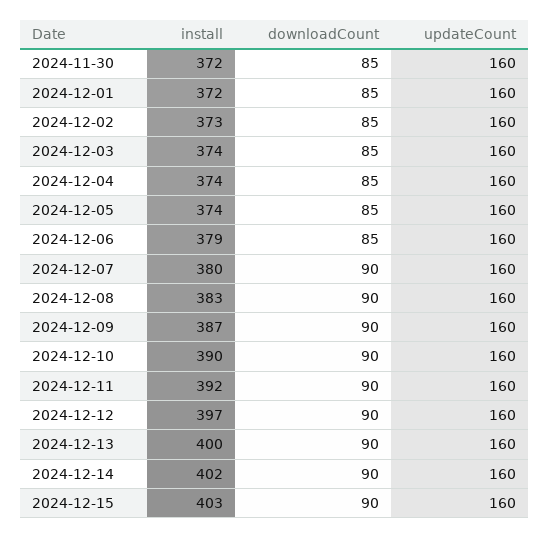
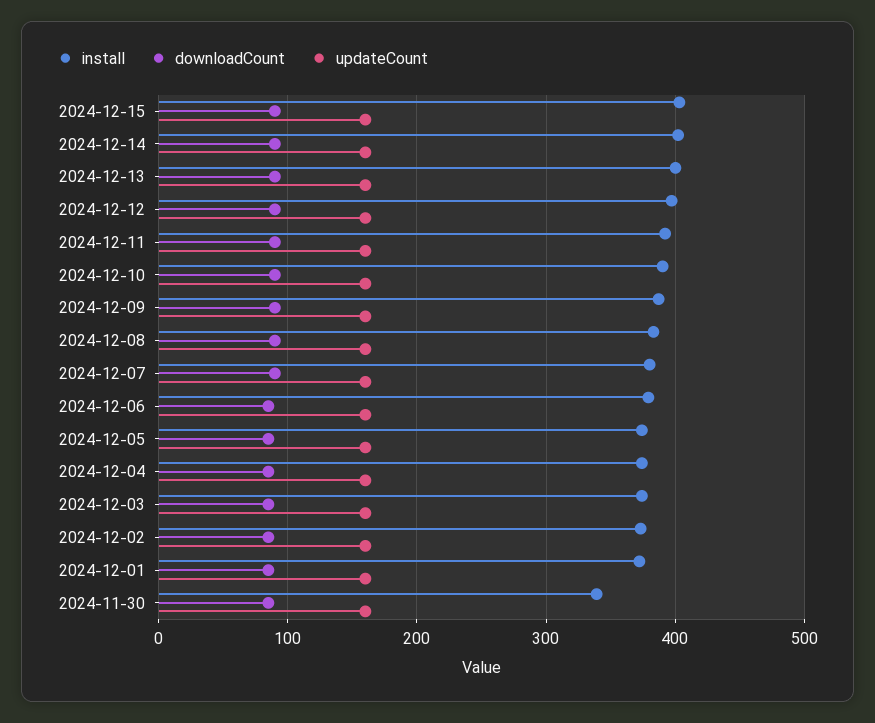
  {
    "install": {
-     "2024-11-30": 372,
+     "2024-11-30": 340,
      "2024-12-01": 372,
      "2024-12-02": 373,
      "2024-12-03": 374,
      "2024-12-04": 374,
      "2024-12-05": 374,
      "2024-12-06": 379,
      "2024-12-07": 380,
      "2024-12-08": 383,
      "2024-12-09": 387,
      "2024-12-10": 390,
      "2024-12-11": 392,
      "2024-12-12": 397,
      "2024-12-13": 400,
      "2024-12-14": 402,
      "2024-12-15": 403
    },
    "downloadCount": {
      "2024-11-30": 85,
      "2024-12-01": 85,
      "2024-12-02": 85,
      "2024-12-03": 85,
      "2024-12-04": 85,
      "2024-12-05": 85,
      "2024-12-06": 85,
      "2024-12-07": 90,
      "2024-12-08": 90,
      "2024-12-09": 90,
      "2024-12-10": 90,
      "2024-12-11": 90,
      "2024-12-12": 90,
      "2024-12-13": 90,
      "2024-12-14": 90,
      "2024-12-15": 90
    },
    "updateCount": {
      "2024-11-30": 160,
      "2024-12-01": 160,
      "2024-12-02": 160,
      "2024-12-03": 160,
      "2024-12-04": 160,
      "2024-12-05": 160,
      "2024-12-06": 160,
      "2024-12-07": 160,
      "2024-12-08": 160,
      "2024-12-09": 160,
      "2024-12-10": 160,
      "2024-12-11": 160,
      "2024-12-12": 160,
      "2024-12-13": 160,
      "2024-12-14": 160,
      "2024-12-15": 160
    }
  }

